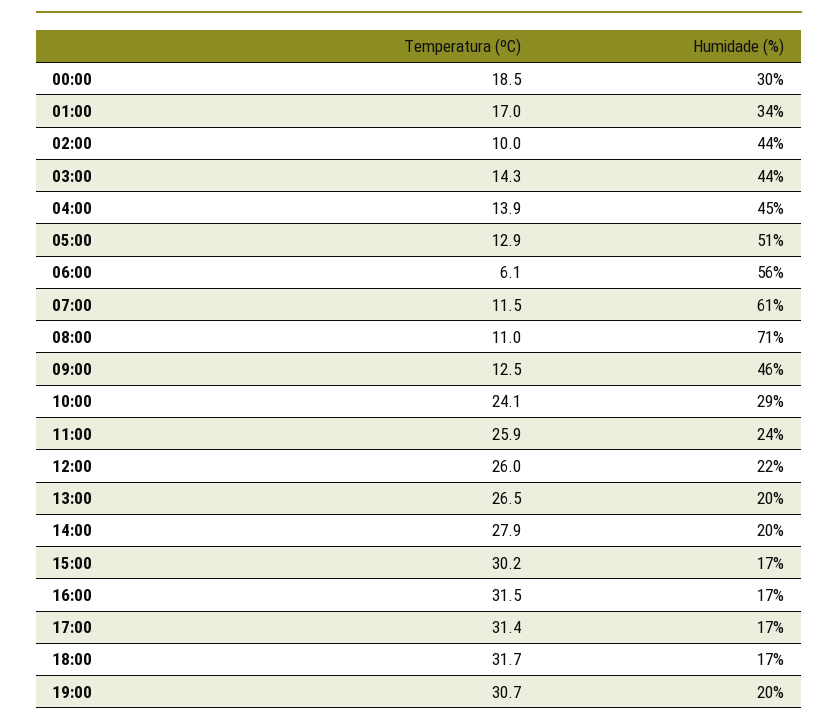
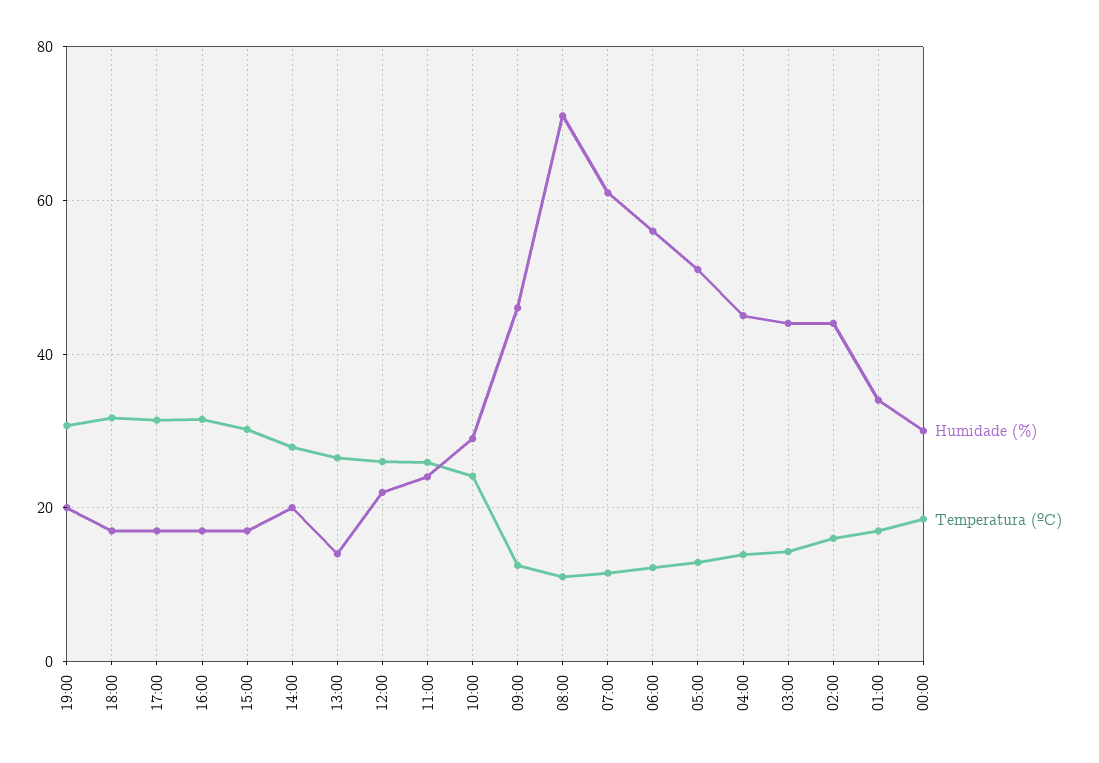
  {
    "Temperatura (ºC)": {
      "00:00": 18.5,
      "01:00": 17,
-     "02:00": 10,
+     "02:00": 16,
      "03:00": 14.3,
      "04:00": 13.9,
      "05:00": 12.9,
-     "06:00": 6.1,
+     "06:00": 12,
      "07:00": 11.5,
      "08:00": 11,
      "09:00": 12.5,
      "10:00": 24.1,
      "11:00": 25.9,
      "12:00": 26,
      "13:00": 26.5,
      "14:00": 27.9,
      "15:00": 30.2,
      "16:00": 31.5,
      "17:00": 31.4,
      "18:00": 31.7,
      "19:00": 30.7
    },
    "Humidade (%)": {
      "00:00": 30,
      "01:00": 34,
      "02:00": 44,
      "03:00": 44,
      "04:00": 45,
      "05:00": 51,
      "06:00": 56,
      "07:00": 61,
      "08:00": 71,
      "09:00": 46,
      "10:00": 29,
      "11:00": 24,
      "12:00": 22,
-     "13:00": 20,
+     "13:00": 14,
      "14:00": 20,
      "15:00": 17,
      "16:00": 17,
      "17:00": 17,
      "18:00": 17,
      "19:00": 20
    }
  }

